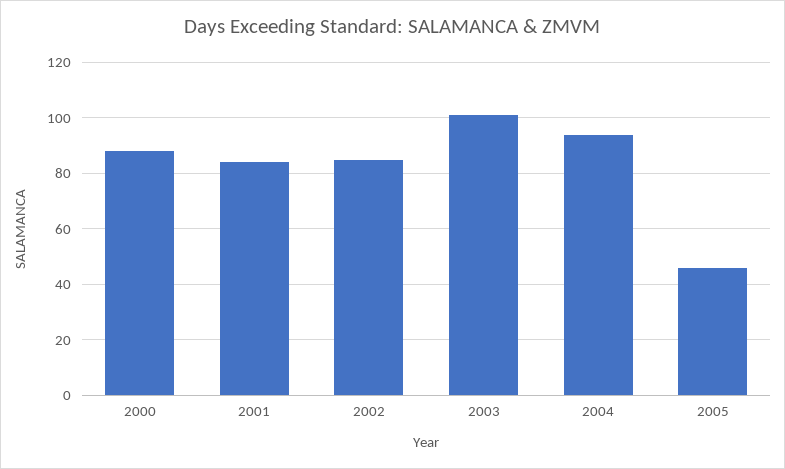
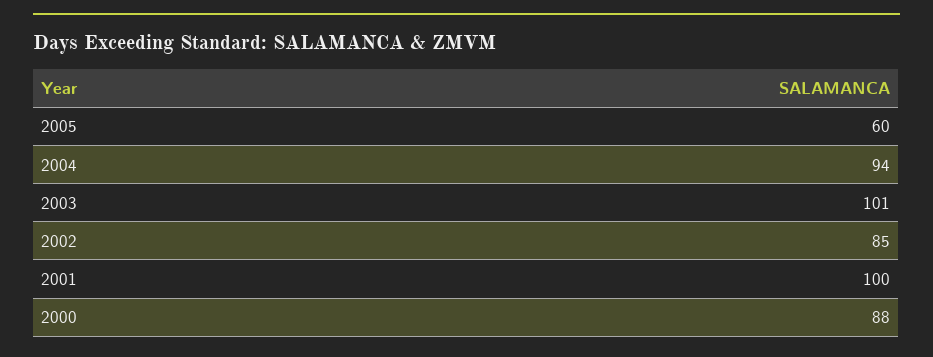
  {
    "2000": 88,
-   "2001": 85,
+   "2001": 100,
    "2002": 85,
    "2003": 101,
    "2004": 94,
-   "2005": 45
+   "2005": 60
  }

